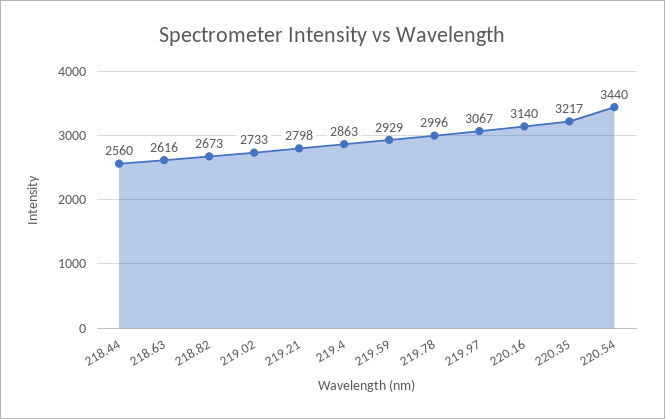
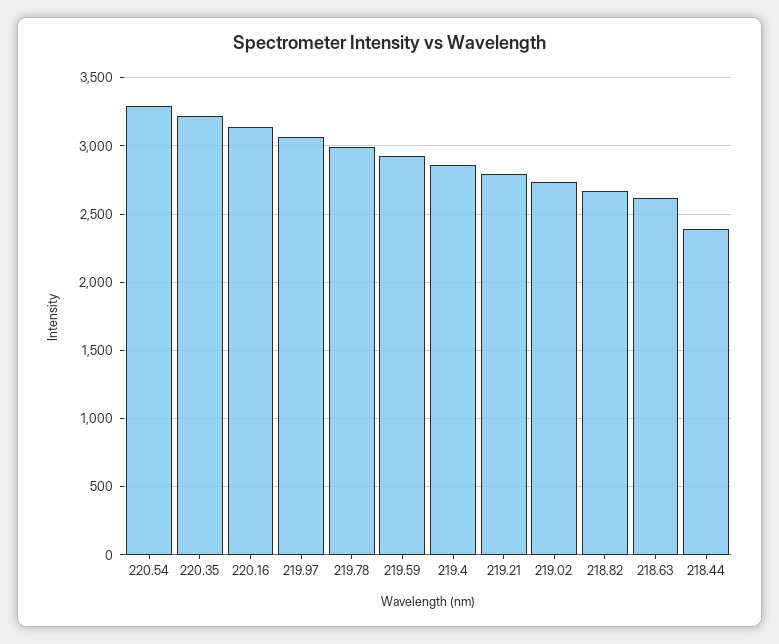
  {
-   "218.44": 2560,
+   "218.44": 2400,
    "218.63": 2616,
    "218.82": 2673,
    "219.02": 2733,
    "219.21": 2798,
    "219.4": 2863,
    "219.59": 2929,
    "219.78": 2996,
    "219.97": 3067,
    "220.16": 3140,
    "220.35": 3217,
-   "220.54": 3440
+   "220.54": 3300
  }

